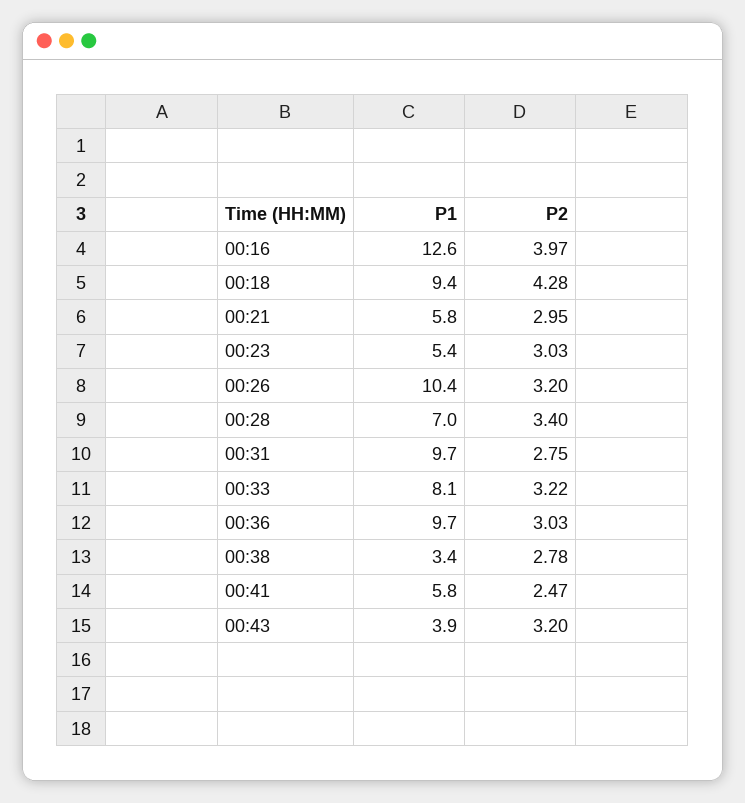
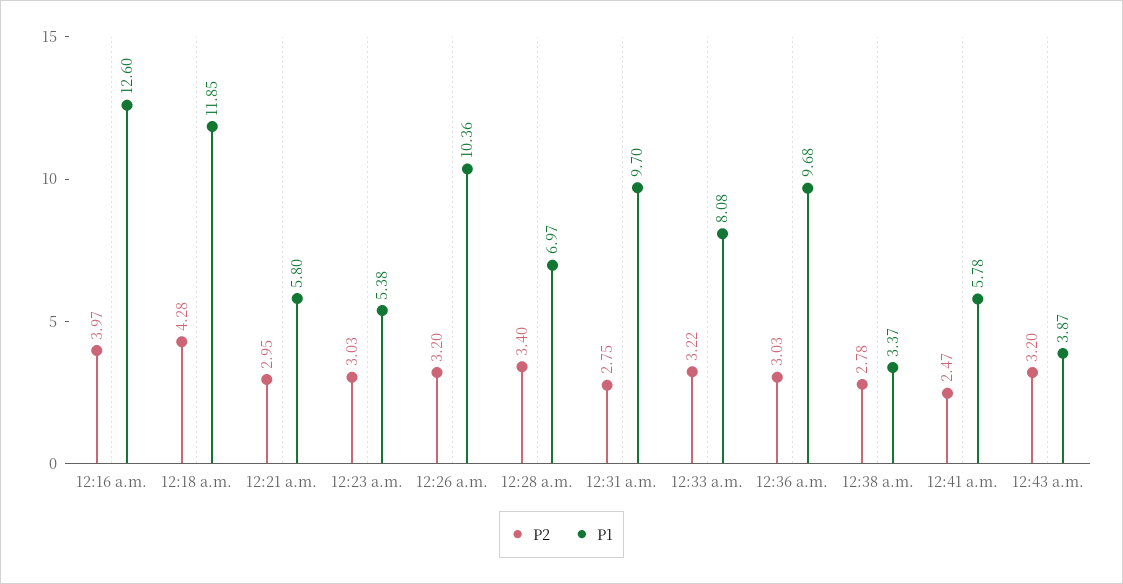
  {
    "P1": {
      "00:16": 12.6,
-     "00:18": 9.4,
+     "00:18": 11.85,
      "00:21": 5.8,
      "00:23": 5.38,
      "00:26": 10.36,
      "00:28": 6.97,
      "00:31": 9.7,
      "00:33": 8.08,
      "00:36": 9.68,
      "00:38": 3.37,
      "00:41": 5.78,
      "00:43": 3.87
    },
    "P2": {
      "00:16": 3.97,
      "00:18": 4.28,
      "00:21": 2.95,
      "00:23": 3.03,
      "00:26": 3.2,
      "00:28": 3.4,
      "00:31": 2.75,
      "00:33": 3.22,
      "00:36": 3.03,
      "00:38": 2.78,
      "00:41": 2.47,
      "00:43": 3.2
    }
  }

